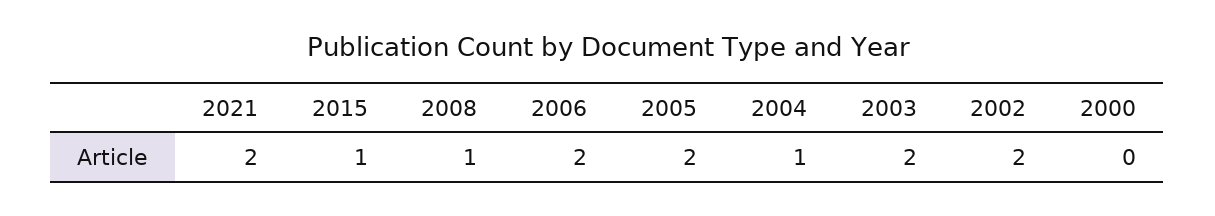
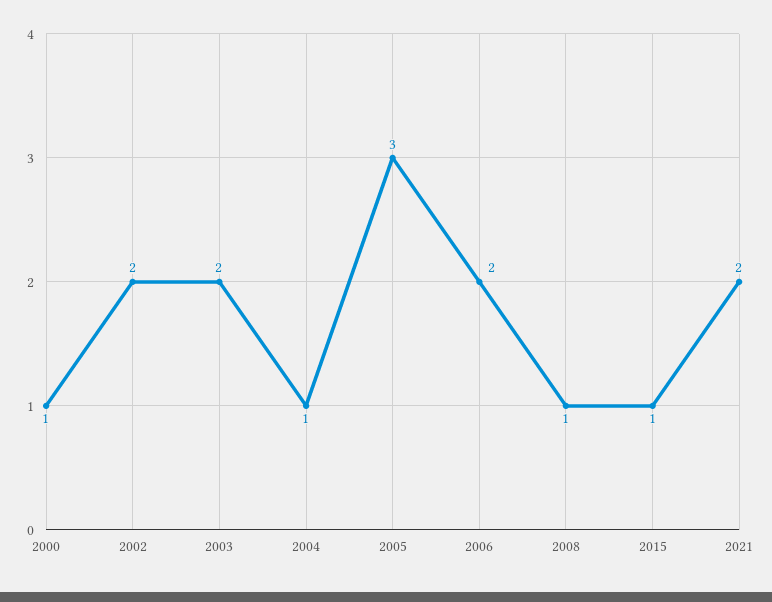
  {
    "2021": 2,
    "2015": 1,
    "2008": 1,
    "2006": 2,
-   "2005": 2,
+   "2005": 3,
    "2004": 1,
    "2003": 2,
    "2002": 2,
-   "2000": 0
+   "2000": 1
  }

